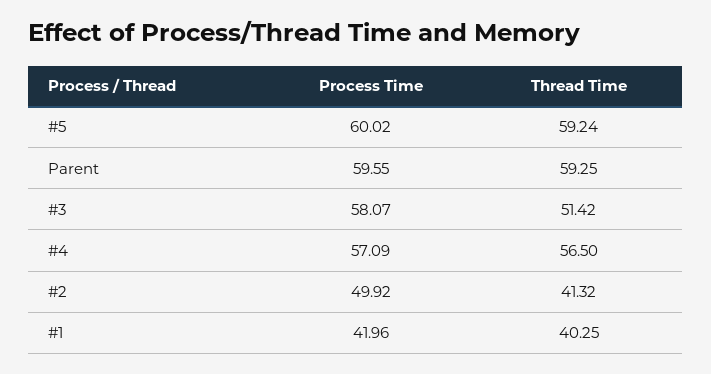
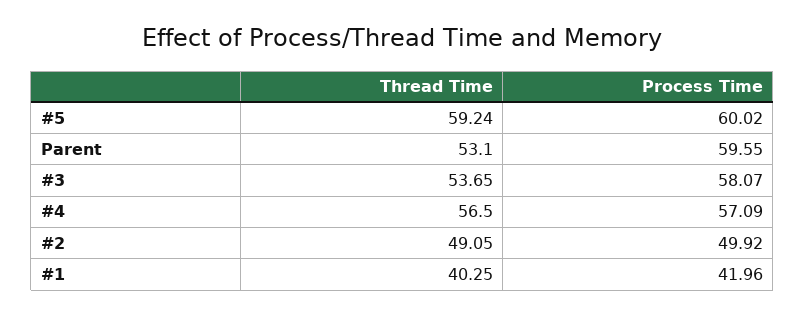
  {
    "Process Time": {
      "#5": 60.02,
      "Parent": 59.55,
      "#3": 58.07,
      "#4": 57.09,
      "#2": 49.92,
      "#1": 41.96
    },
    "Thread Time": {
      "#5": 59.24,
-     "Parent": 59.25,
+     "Parent": 53.1,
-     "#3": 51.42,
+     "#3": 53.65,
      "#4": 56.5,
-     "#2": 41.32,
+     "#2": 49.05,
      "#1": 40.25
    }
  }

